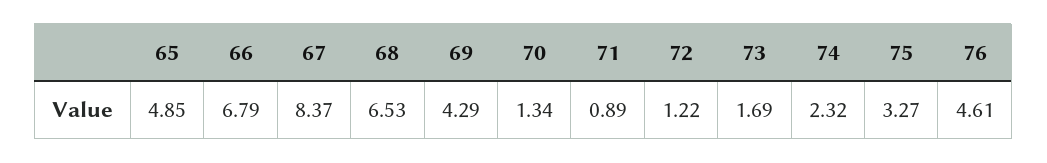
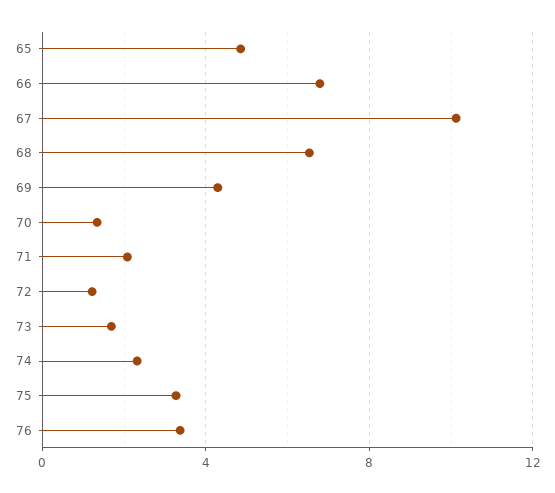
  {
    "65": 4.85,
    "66": 6.79,
-   "67": 8.37,
+   "67": 10,
    "68": 6.53,
    "69": 4.29,
    "70": 1.34,
-   "71": 0.89,
+   "71": 2,
    "72": 1.22,
    "73": 1.69,
    "74": 2.32,
    "75": 3.27,
-   "76": 4.61
+   "76": 3.5
  }

